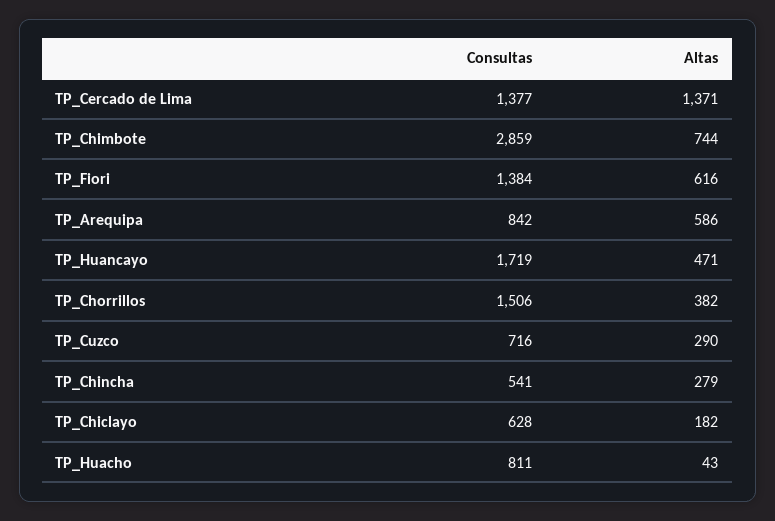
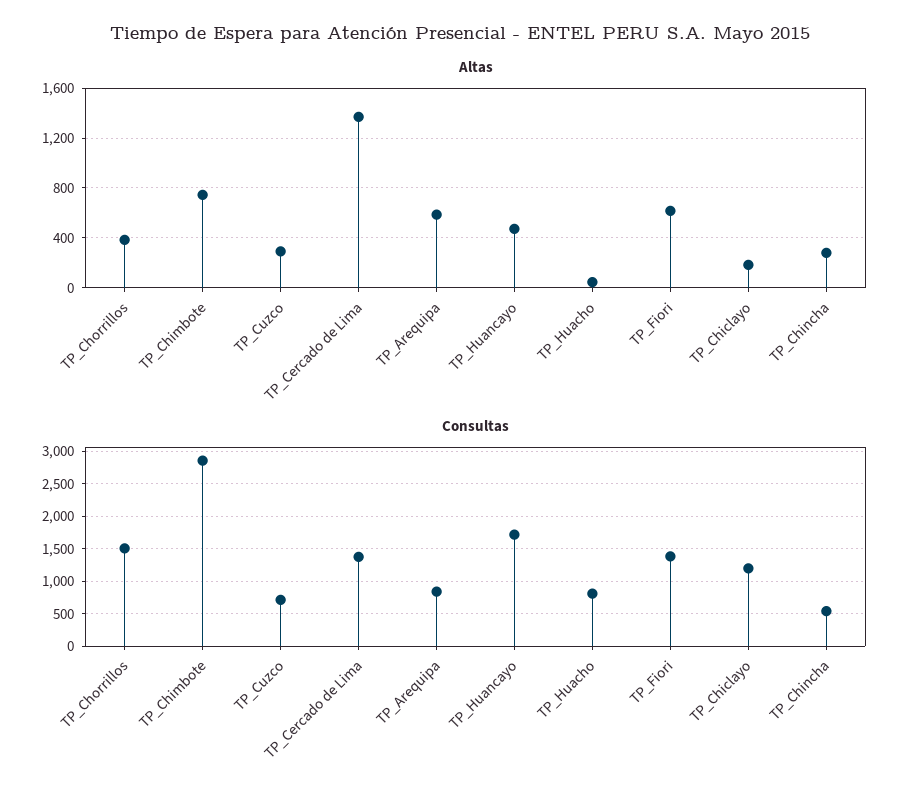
  {
    "Consultas": {
      "TP_Cercado de Lima": 1377,
      "TP_Chimbote": 2859,
      "TP_Fiori": 1384,
      "TP_Arequipa": 842,
      "TP_Huancayo": 1719,
      "TP_Chorrillos": 1506,
      "TP_Cuzco": 716,
      "TP_Chincha": 541,
-     "TP_Chiclayo": 628,
+     "TP_Chiclayo": 1200,
      "TP_Huacho": 811
    },
    "Altas": {
      "TP_Cercado de Lima": 1371,
      "TP_Chimbote": 744,
      "TP_Fiori": 616,
      "TP_Arequipa": 586,
      "TP_Huancayo": 471,
      "TP_Chorrillos": 382,
      "TP_Cuzco": 290,
      "TP_Chincha": 279,
      "TP_Chiclayo": 182,
      "TP_Huacho": 43
    }
  }

